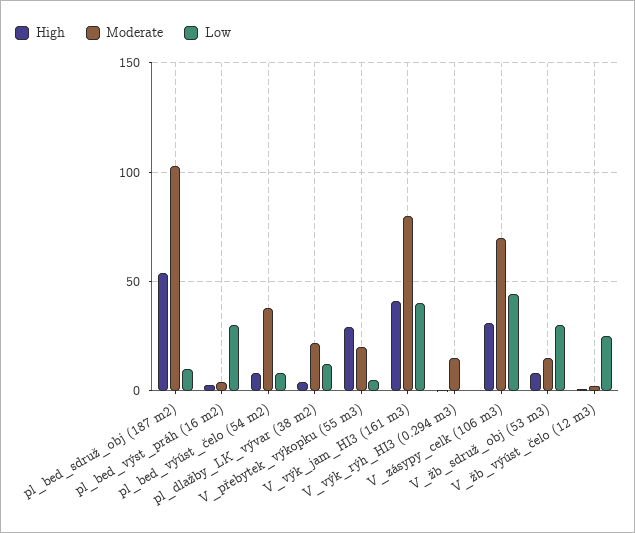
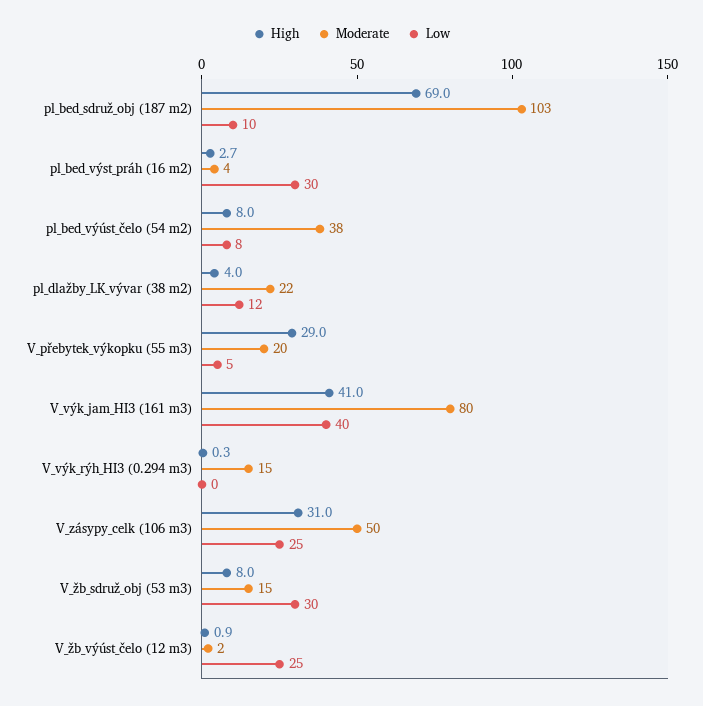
  {
    "High": {
-     "pl_bed_sdruž_obj (187 m2)": 55,
+     "pl_bed_sdruž_obj (187 m2)": 69,
      "pl_bed_výst_práh (16 m2)": 2.7,
      "pl_bed_výúst_čelo (54 m2)": 8,
      "pl_dlažby_LK_vývar (38 m2)": 4,
      "V_přebytek_výkopku (55 m3)": 29,
      "V_výk_jam_HI3 (161 m3)": 41,
      "V_výk_rýh_HI3 (0.294 m3)": 0.3,
      "V_zásypy_celk (106 m3)": 31,
      "V_žb_sdruž_obj (53 m3)": 8,
      "V_žb_výúst_čelo (12 m3)": 0.9
    },
    "Moderate": {
      "pl_bed_sdruž_obj (187 m2)": 103,
      "pl_bed_výst_práh (16 m2)": 4,
      "pl_bed_výúst_čelo (54 m2)": 38,
      "pl_dlažby_LK_vývar (38 m2)": 22,
      "V_přebytek_výkopku (55 m3)": 20,
      "V_výk_jam_HI3 (161 m3)": 80,
      "V_výk_rýh_HI3 (0.294 m3)": 15,
-     "V_zásypy_celk (106 m3)": 70,
+     "V_zásypy_celk (106 m3)": 50,
      "V_žb_sdruž_obj (53 m3)": 15,
      "V_žb_výúst_čelo (12 m3)": 2
    },
    "Low": {
      "pl_bed_sdruž_obj (187 m2)": 10,
      "pl_bed_výst_práh (16 m2)": 30,
      "pl_bed_výúst_čelo (54 m2)": 8,
      "pl_dlažby_LK_vývar (38 m2)": 12,
      "V_přebytek_výkopku (55 m3)": 5,
      "V_výk_jam_HI3 (161 m3)": 40,
      "V_výk_rýh_HI3 (0.294 m3)": 0,
-     "V_zásypy_celk (106 m3)": 45,
+     "V_zásypy_celk (106 m3)": 25,
      "V_žb_sdruž_obj (53 m3)": 30,
      "V_žb_výúst_čelo (12 m3)": 25
    }
  }

